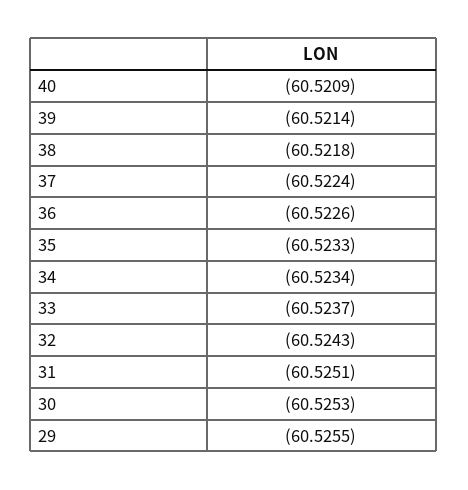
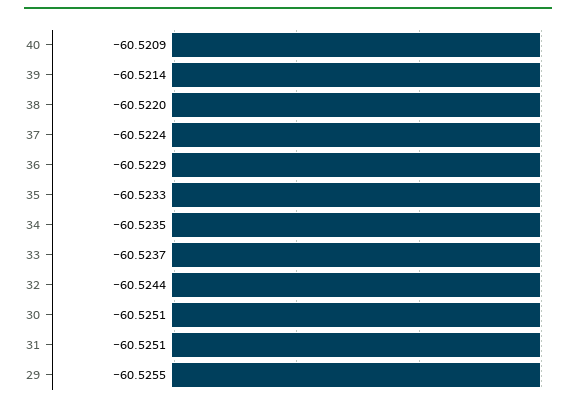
  {
    "40": -60.5209,
    "39": -60.5214,
-   "38": -60.5218,
+   "38": -60.522,
    "37": -60.5224,
-   "36": -60.5226,
+   "36": -60.5229,
    "35": -60.5233,
-   "34": -60.5234,
+   "34": -60.5235,
    "33": -60.5237,
-   "32": -60.5243,
+   "32": -60.5244,
    "31": -60.5251,
-   "30": -60.5253,
+   "30": -60.5251,
    "29": -60.5255
  }

